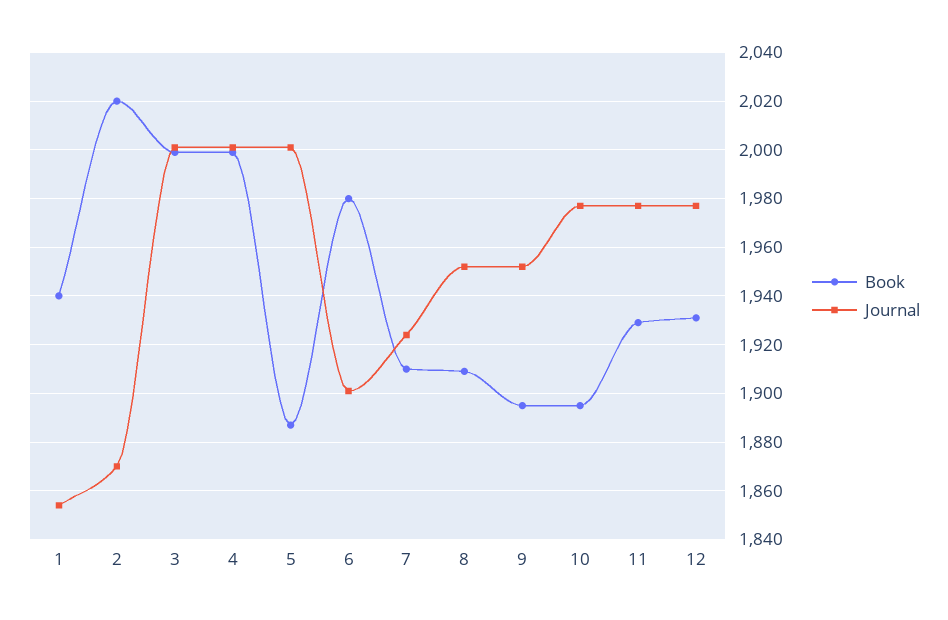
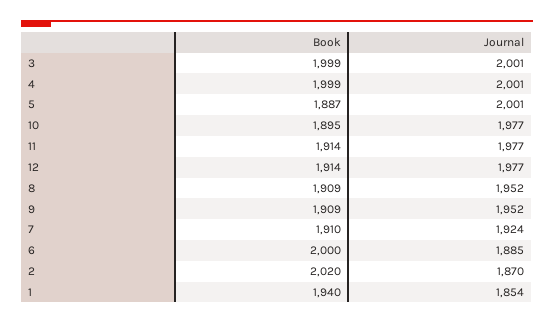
  {
    "Book": {
      "1": 1940,
      "2": 2020,
      "3": 1999,
      "4": 1999,
      "5": 1887,
-     "6": 1980,
+     "6": 2000,
      "7": 1910,
      "8": 1909,
-     "9": 1895,
+     "9": 1909,
      "10": 1895,
-     "11": 1930,
+     "11": 1914,
-     "12": 1930
+     "12": 1914
    },
    "Journal": {
      "1": 1854,
      "2": 1870,
      "3": 2001,
      "4": 2001,
      "5": 2001,
-     "6": 1900,
+     "6": 1885,
      "7": 1924,
      "8": 1952,
      "9": 1952,
      "10": 1977,
      "11": 1977,
      "12": 1977
    }
  }

